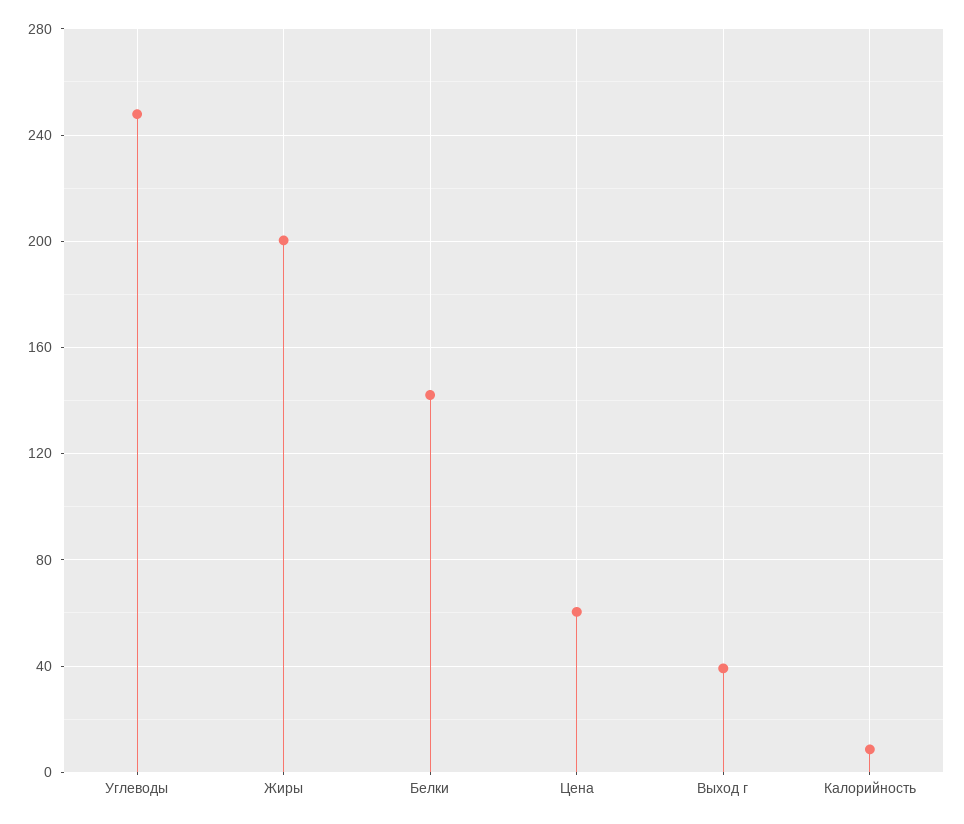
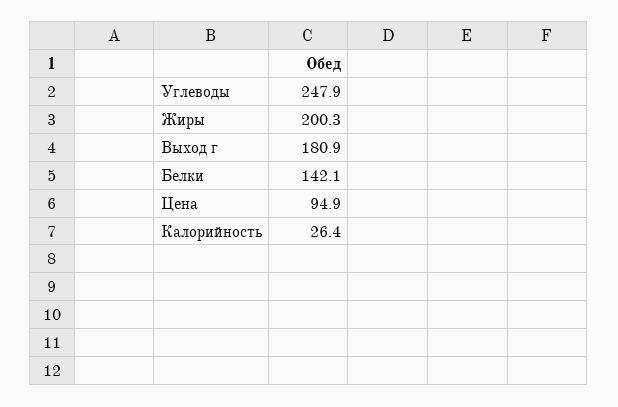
  {
    "Углеводы": 247.9,
    "Жиры": 200.3,
    "Белки": 142.1,
-   "Цена": 60,
+   "Цена": 94.9,
-   "Выход г": 40,
+   "Выход г": 180.9,
-   "Калорийность": 10
+   "Калорийность": 26.4
  }

